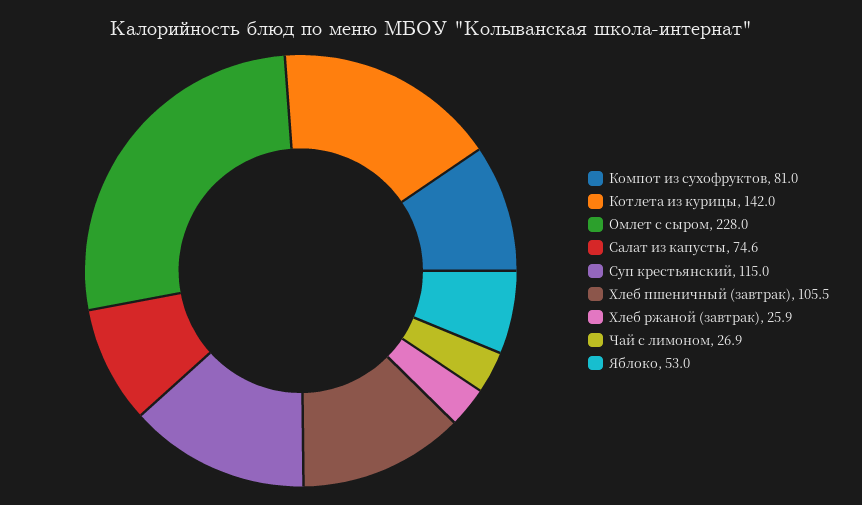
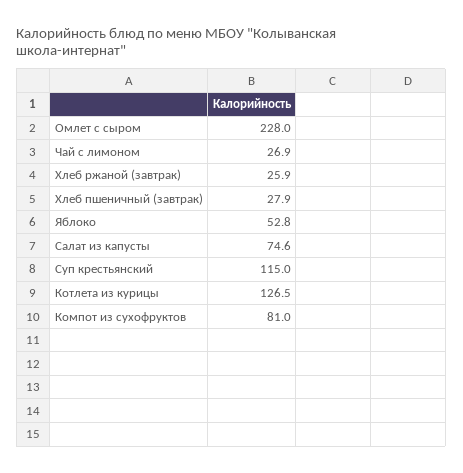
  {
    "Компот из сухофруктов": 81,
-   "Котлета из курицы": 142,
+   "Котлета из курицы": 126.5,
    "Омлет с сыром": 228,
    "Салат из капусты": 74.6,
    "Суп крестьянский": 115,
-   "Хлеб пшеничный (завтрак)": 105.5,
+   "Хлеб пшеничный (завтрак)": 27.9,
    "Хлеб ржаной (завтрак)": 25.9,
    "Чай с лимоном": 26.9,
-   "Яблоко": 53
+   "Яблоко": 52.8
  }

